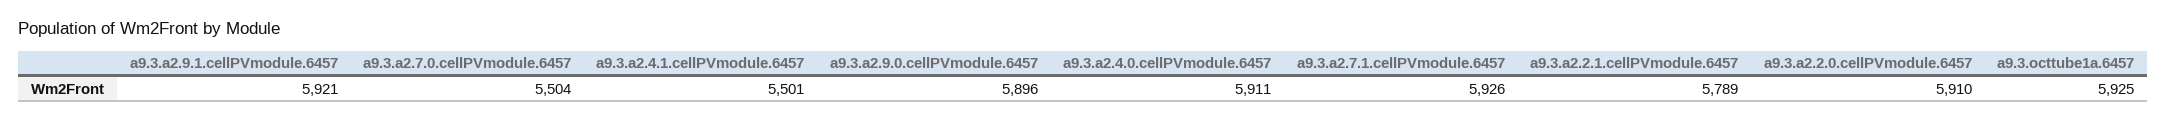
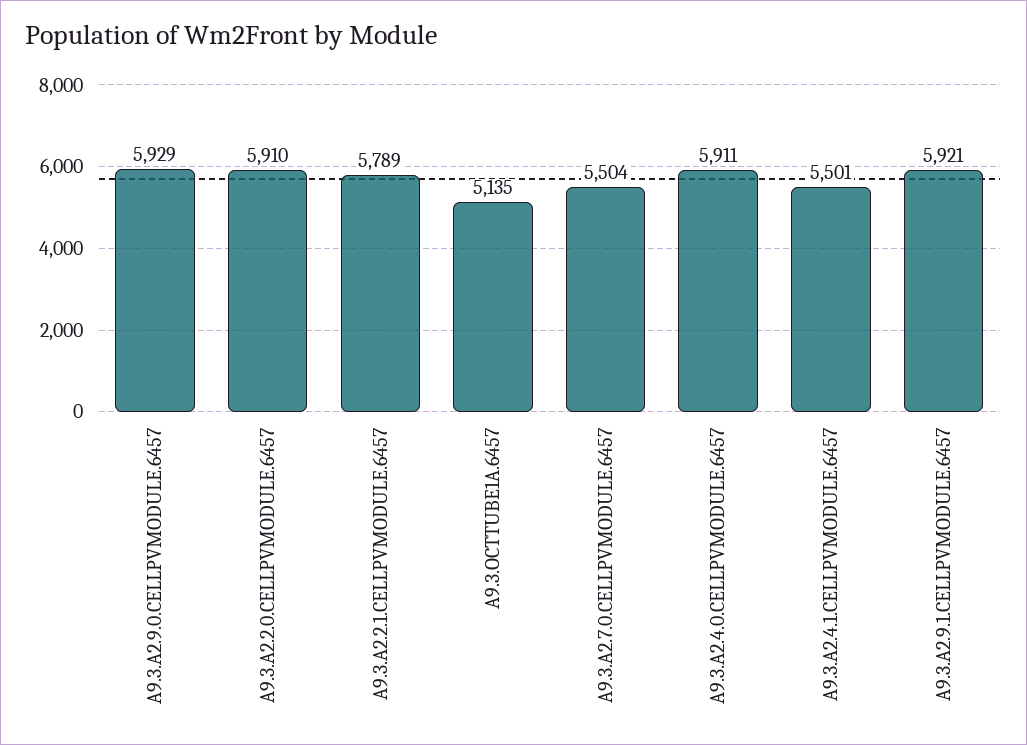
  {
    "a9.3.a2.9.1.cellPVmodule.6457": 5921,
    "a9.3.a2.7.0.cellPVmodule.6457": 5504,
    "a9.3.a2.4.1.cellPVmodule.6457": 5501,
-   "a9.3.a2.9.0.cellPVmodule.6457": 5896,
+   "a9.3.a2.9.0.cellPVmodule.6457": 5929,
    "a9.3.a2.4.0.cellPVmodule.6457": 5911,
-   "a9.3.a2.7.1.cellPVmodule.6457": 5926,
    "a9.3.a2.2.1.cellPVmodule.6457": 5789,
    "a9.3.a2.2.0.cellPVmodule.6457": 5910,
-   "a9.3.octtube1a.6457": 5925
+   "a9.3.octtube1a.6457": 5135
  }

